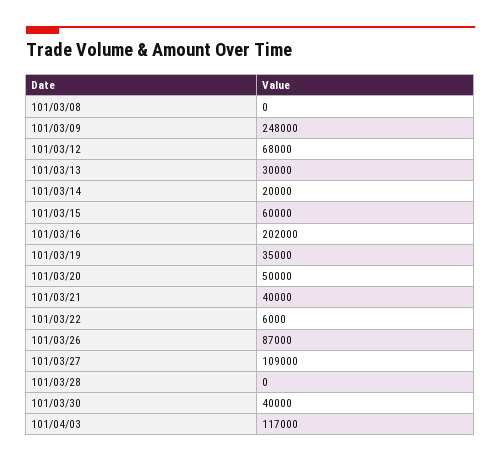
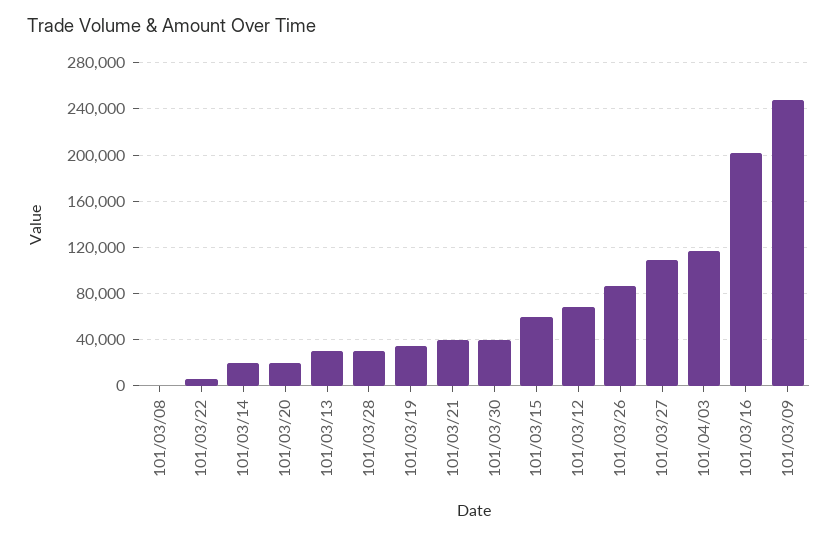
  {
    "101/03/08": 0,
    "101/03/09": 248000,
    "101/03/12": 68000,
    "101/03/13": 30000,
    "101/03/14": 20000,
    "101/03/15": 60000,
    "101/03/16": 202000,
    "101/03/19": 35000,
-   "101/03/20": 50000,
+   "101/03/20": 20000,
    "101/03/21": 40000,
    "101/03/22": 6000,
    "101/03/26": 87000,
    "101/03/27": 109000,
-   "101/03/28": 0,
+   "101/03/28": 30000,
    "101/03/30": 40000,
    "101/04/03": 117000
  }

